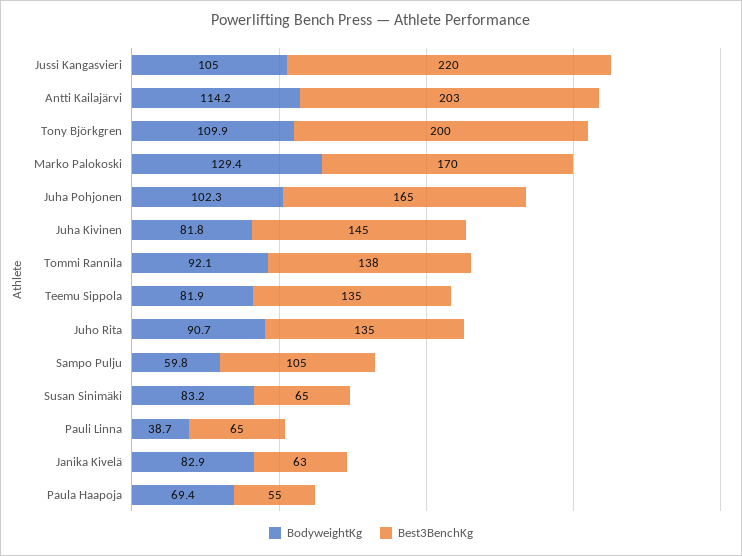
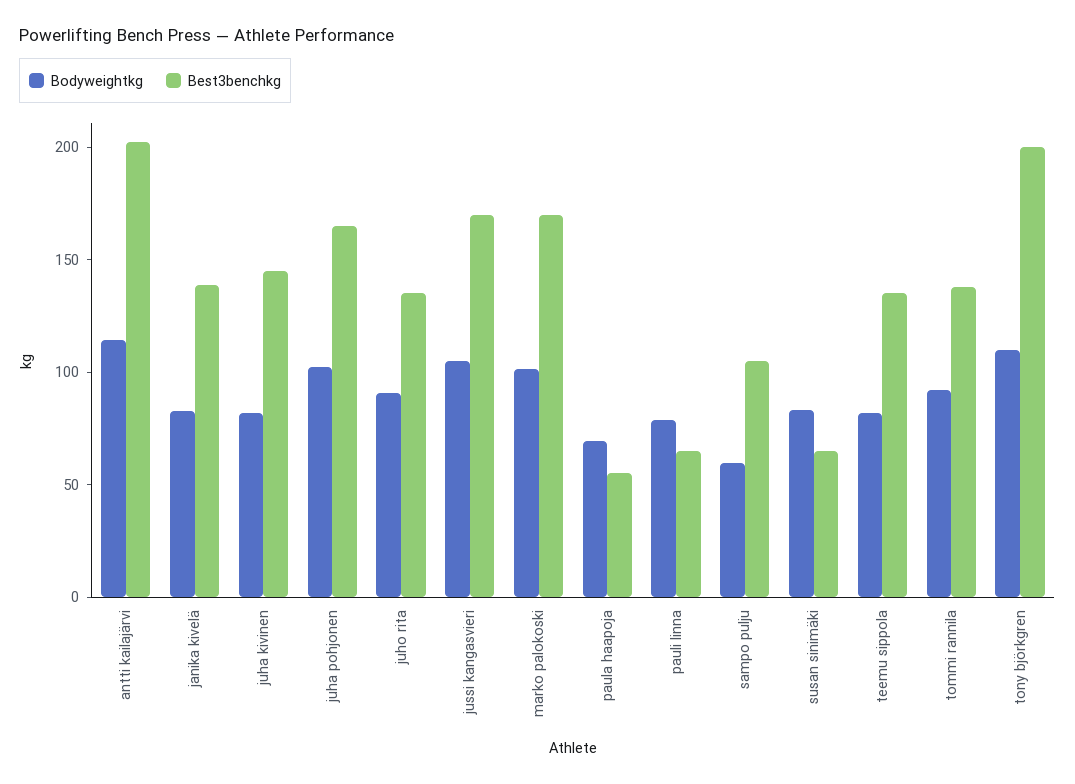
  {
    "BodyweightKg": {
      "Jussi Kangasvieri": 105,
      "Antti Kailajärvi": 114.2,
      "Tony Björkgren": 109.9,
-     "Marko Palokoski": 129.4,
+     "Marko Palokoski": 100,
      "Juha Pohjonen": 102.3,
      "Juha Kivinen": 81.8,
      "Tommi Rannila": 92.1,
      "Teemu Sippola": 81.9,
      "Juho Rita": 90.7,
      "Sampo Pulju": 59.8,
      "Susan Sinimäki": 83.2,
-     "Pauli Linna": 38.7,
+     "Pauli Linna": 80,
      "Janika Kivelä": 82.9,
      "Paula Haapoja": 69.4
    },
    "Best3BenchKg": {
-     "Jussi Kangasvieri": 220,
+     "Jussi Kangasvieri": 170,
      "Antti Kailajärvi": 203,
      "Tony Björkgren": 200,
      "Marko Palokoski": 170,
      "Juha Pohjonen": 165,
      "Juha Kivinen": 145,
      "Tommi Rannila": 138,
      "Teemu Sippola": 135,
      "Juho Rita": 135,
      "Sampo Pulju": 105,
      "Susan Sinimäki": 65,
      "Pauli Linna": 65,
-     "Janika Kivelä": 63,
+     "Janika Kivelä": 140,
      "Paula Haapoja": 55
    }
  }

